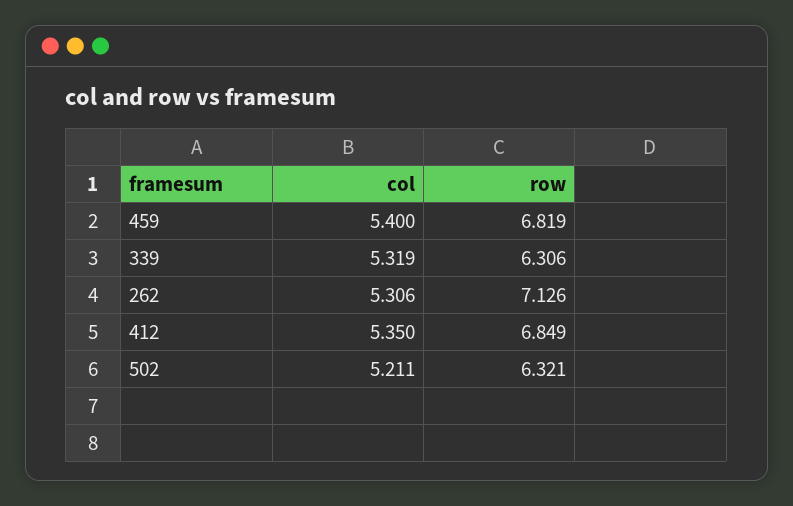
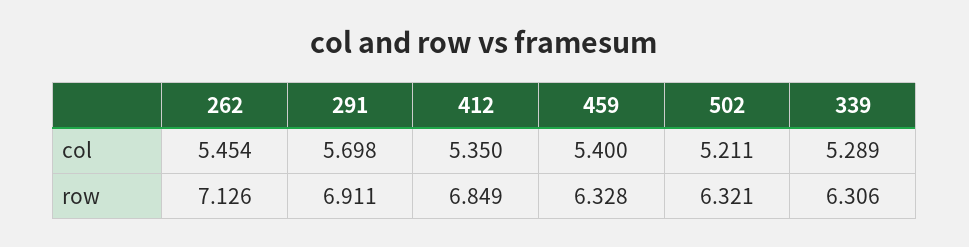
  {
    "col": {
      "459": 5.4,
-     "339": 5.319,
+     "339": 5.289,
-     "262": 5.306,
+     "262": 5.454,
      "412": 5.35,
-     "502": 5.211
+     "502": 5.211,
+     "291": 5.698
    },
    "row": {
-     "459": 6.819,
+     "459": 6.328,
      "339": 6.306,
      "262": 7.126,
      "412": 6.849,
-     "502": 6.321
+     "502": 6.321,
+     "291": 6.911
    }
  }

